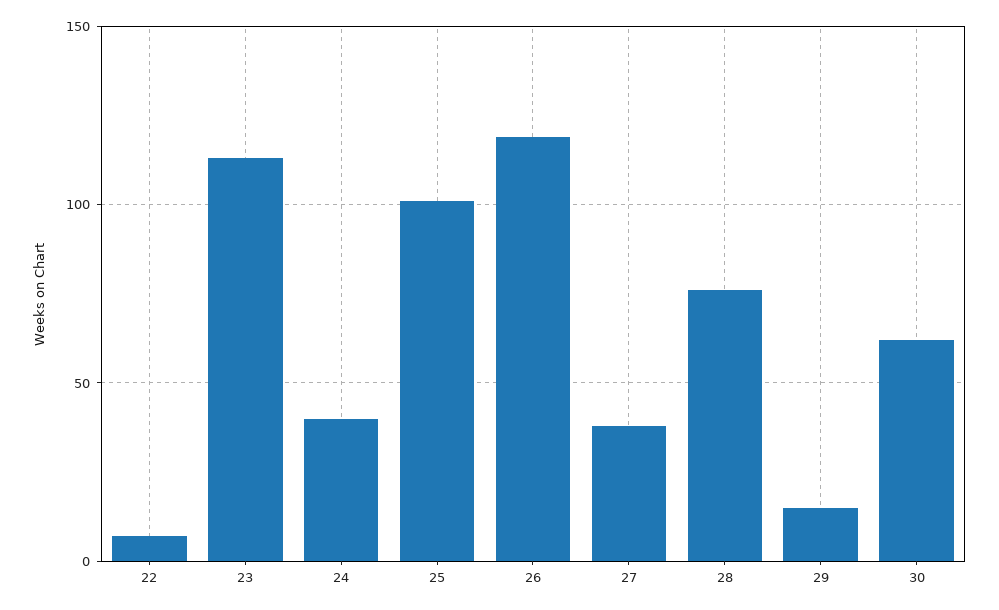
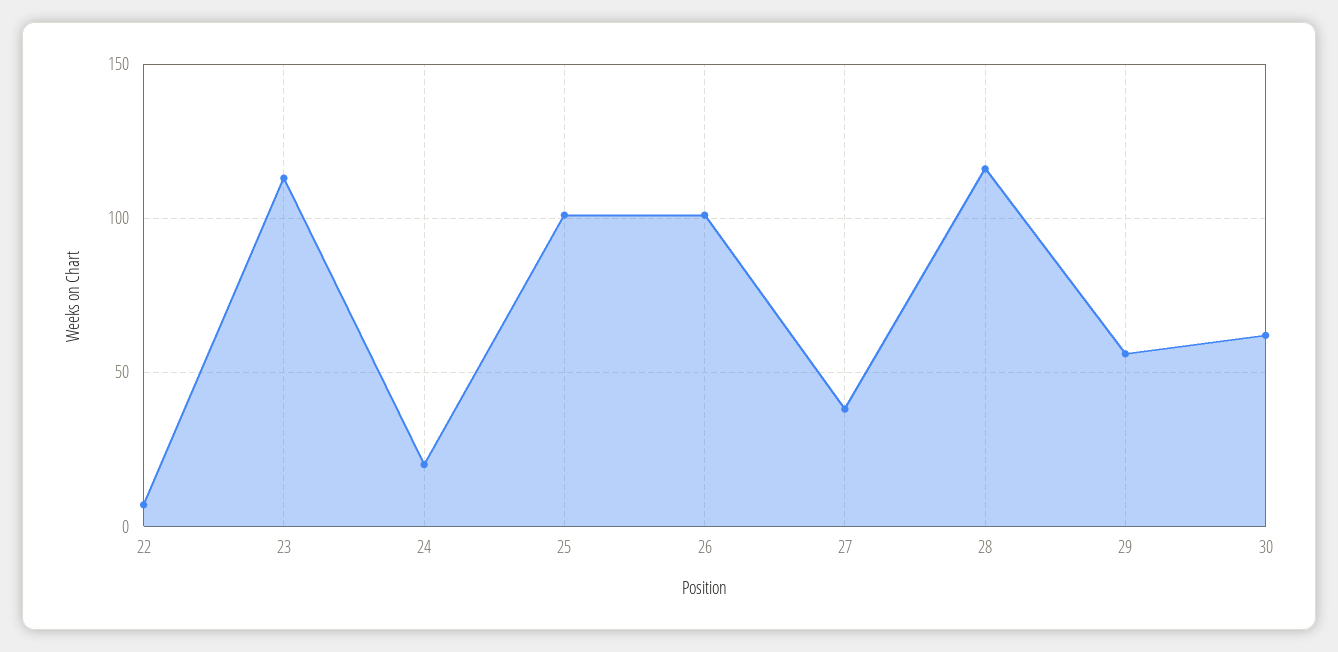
  {
    "22": 5,
    "23": 115,
-   "24": 40,
+   "24": 20,
    "25": 100,
-   "26": 120,
+   "26": 100,
    "27": 40,
-   "28": 75,
+   "28": 115,
-   "29": 15,
+   "29": 55,
    "30": 60
  }

